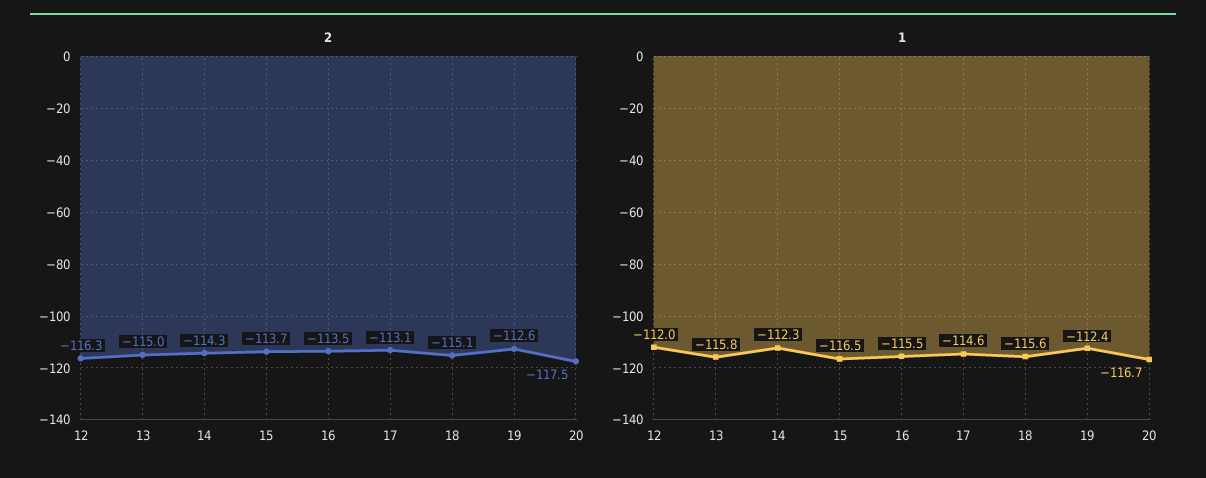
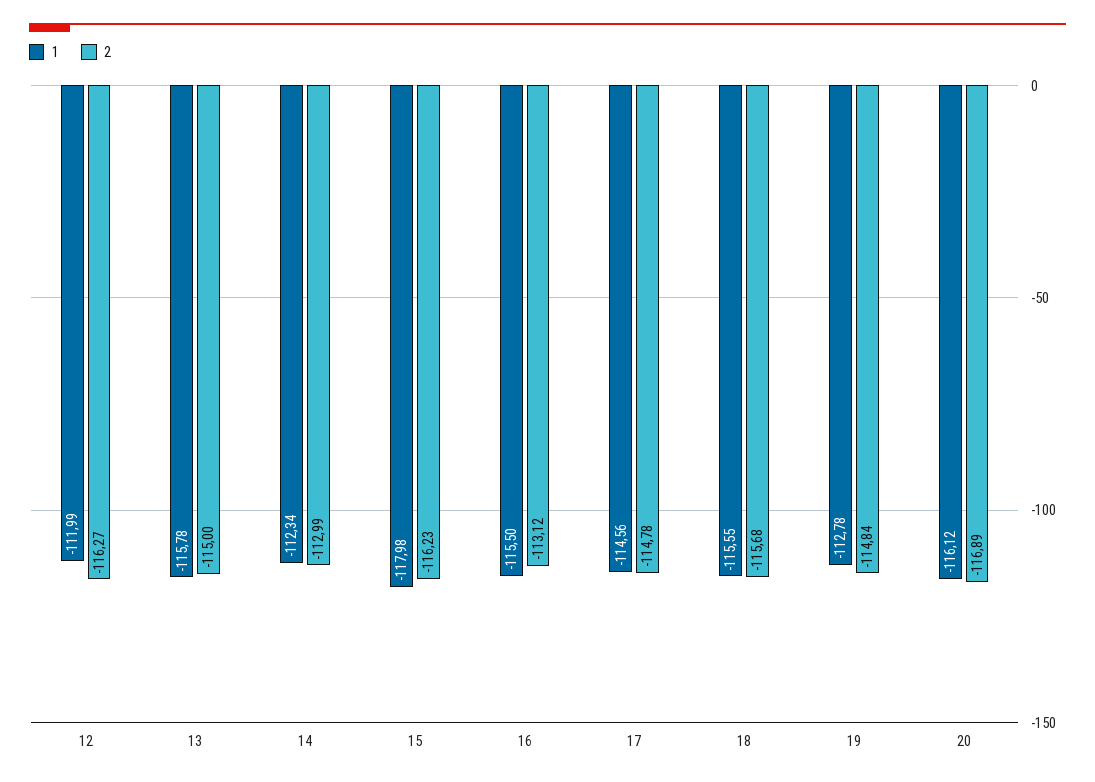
  {
    "2": {
      "12": -116.27,
      "13": -115,
-     "14": -114.3,
+     "14": -112.99,
-     "15": -113.7,
+     "15": -116.23,
-     "16": -113.5,
+     "16": -113.12,
-     "17": -113.1,
+     "17": -114.78,
-     "18": -115.1,
+     "18": -115.68,
-     "19": -112.6,
+     "19": -114.84,
-     "20": -117.5
+     "20": -116.89
    },
    "1": {
      "12": -111.99,
      "13": -115.78,
      "14": -112.34,
-     "15": -116.5,
+     "15": -117.98,
      "16": -115.5,
      "17": -114.56,
      "18": -115.55,
-     "19": -112.4,
+     "19": -112.78,
-     "20": -116.7
+     "20": -116.12
    }
  }

